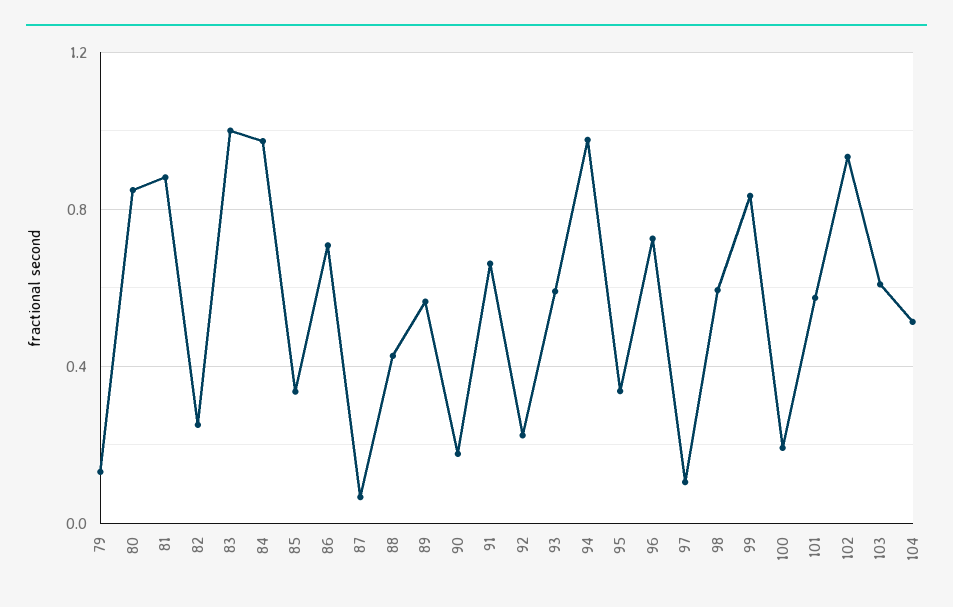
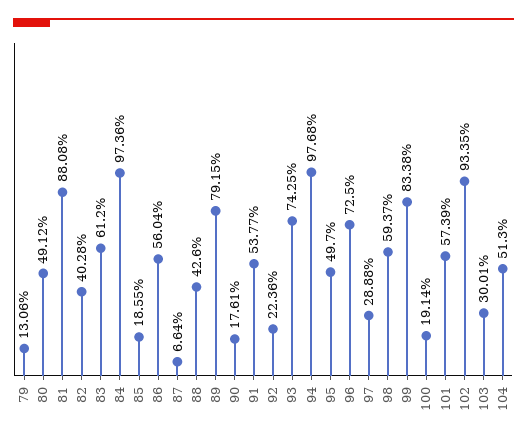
  {
    "79": 0.1306,
-   "80": 0.85,
+   "80": 0.4912,
    "81": 0.8808,
-   "82": 0.25,
+   "82": 0.4028,
-   "83": 1,
+   "83": 0.612,
    "84": 0.9736,
-   "85": 0.35,
+   "85": 0.1855,
-   "86": 0.7,
+   "86": 0.5604,
    "87": 0.0664,
    "88": 0.426,
-   "89": 0.55,
+   "89": 0.7915,
    "90": 0.1761,
-   "91": 0.65,
+   "91": 0.5377,
    "92": 0.2236,
-   "93": 0.6,
+   "93": 0.7425,
    "94": 0.9768,
-   "95": 0.35,
+   "95": 0.497,
    "96": 0.725,
-   "97": 0.1,
+   "97": 0.2888,
    "98": 0.5937,
    "99": 0.8338,
    "100": 0.1914,
    "101": 0.5739,
    "102": 0.9335,
-   "103": 0.6,
+   "103": 0.3001,
    "104": 0.513
  }

